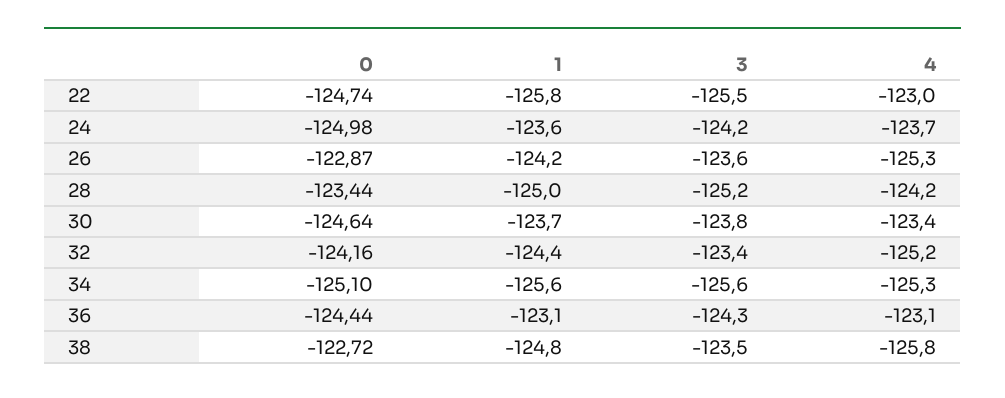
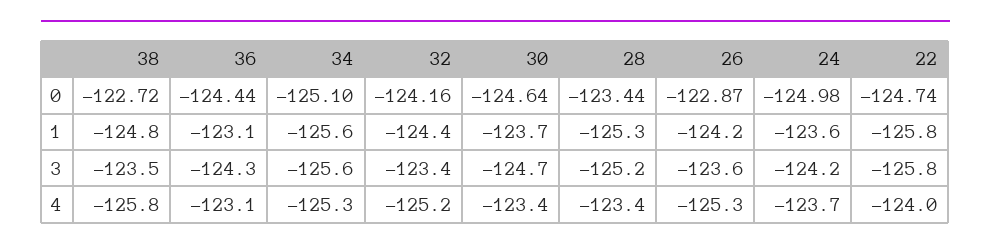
  {
    "0": {
      "22": -124.74,
      "24": -124.98,
      "26": -122.87,
      "28": -123.44,
      "30": -124.64,
      "32": -124.16,
      "34": -125.1,
      "36": -124.44,
      "38": -122.72
    },
    "1": {
      "22": -125.8,
      "24": -123.6,
      "26": -124.2,
-     "28": -125,
+     "28": -125.3,
      "30": -123.7,
      "32": -124.4,
      "34": -125.6,
      "36": -123.1,
      "38": -124.8
    },
    "3": {
-     "22": -125.5,
+     "22": -125.8,
      "24": -124.2,
      "26": -123.6,
      "28": -125.2,
-     "30": -123.8,
+     "30": -124.7,
      "32": -123.4,
      "34": -125.6,
      "36": -124.3,
      "38": -123.5
    },
    "4": {
-     "22": -123,
+     "22": -124,
      "24": -123.7,
      "26": -125.3,
-     "28": -124.2,
+     "28": -123.4,
      "30": -123.4,
      "32": -125.2,
      "34": -125.3,
      "36": -123.1,
      "38": -125.8
    }
  }

